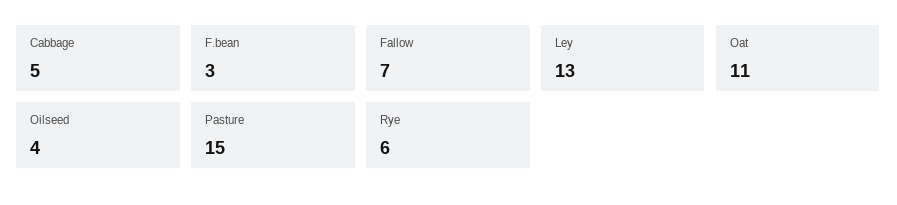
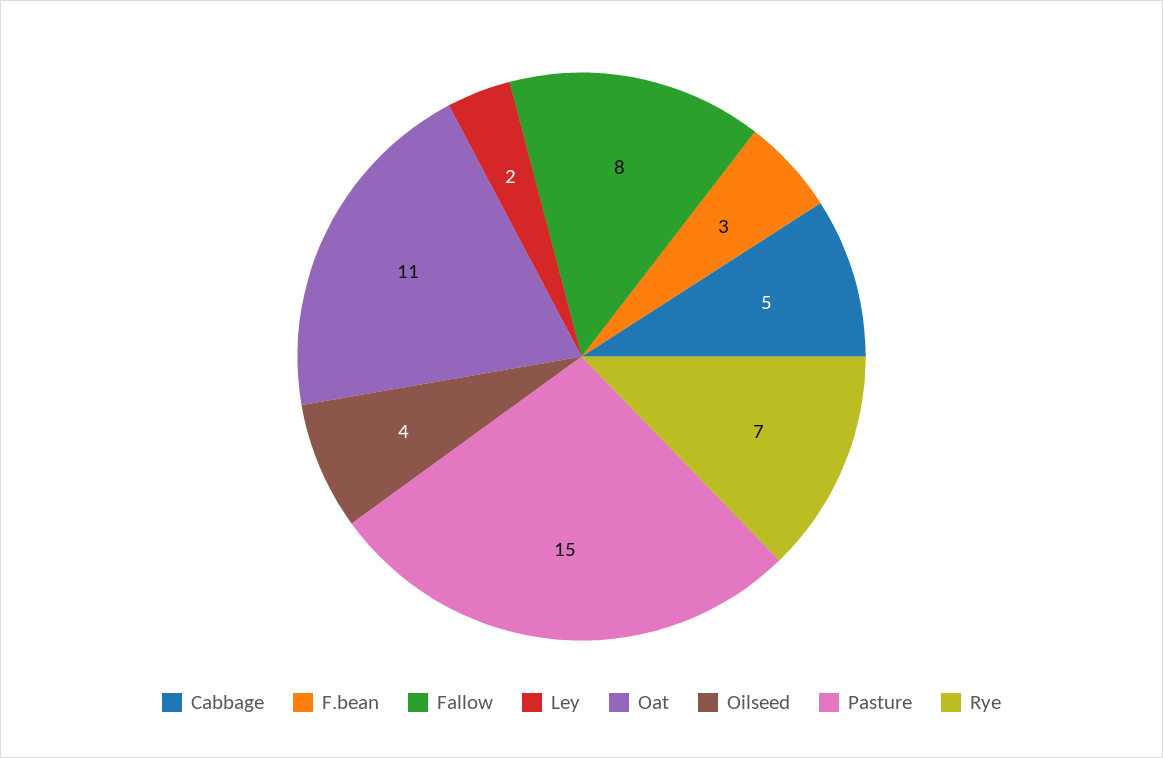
  {
    "Cabbage": 5,
    "F.bean": 3,
-   "Fallow": 7,
+   "Fallow": 8,
-   "Ley": 13,
+   "Ley": 2,
    "Oat": 11,
    "Oilseed": 4,
    "Pasture": 15,
-   "Rye": 6
+   "Rye": 7
  }

